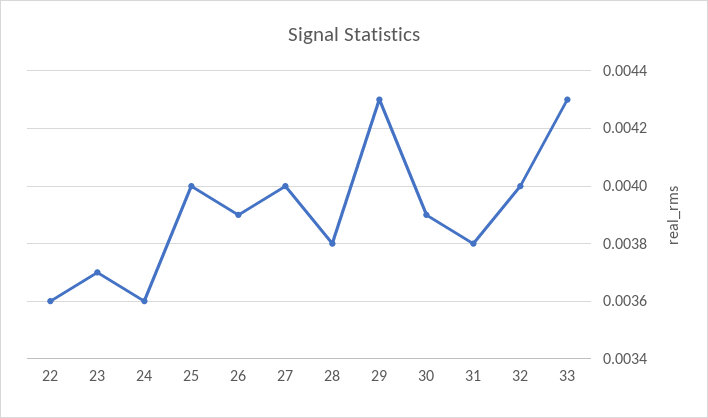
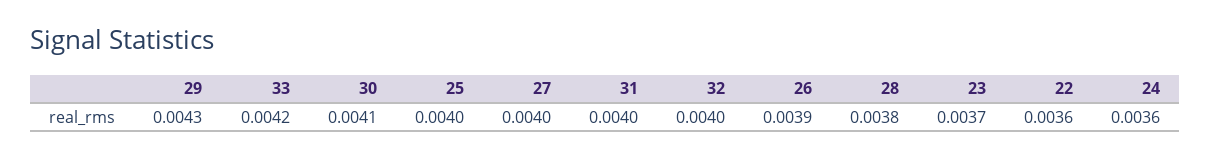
  {
    "22": 0.0036,
    "23": 0.0037,
    "24": 0.0036,
    "25": 0.004,
    "26": 0.0039,
    "27": 0.004,
    "28": 0.0038,
    "29": 0.0043,
-   "30": 0.0039,
+   "30": 0.0041,
-   "31": 0.0038,
+   "31": 0.004,
    "32": 0.004,
-   "33": 0.0043
+   "33": 0.0042
  }

